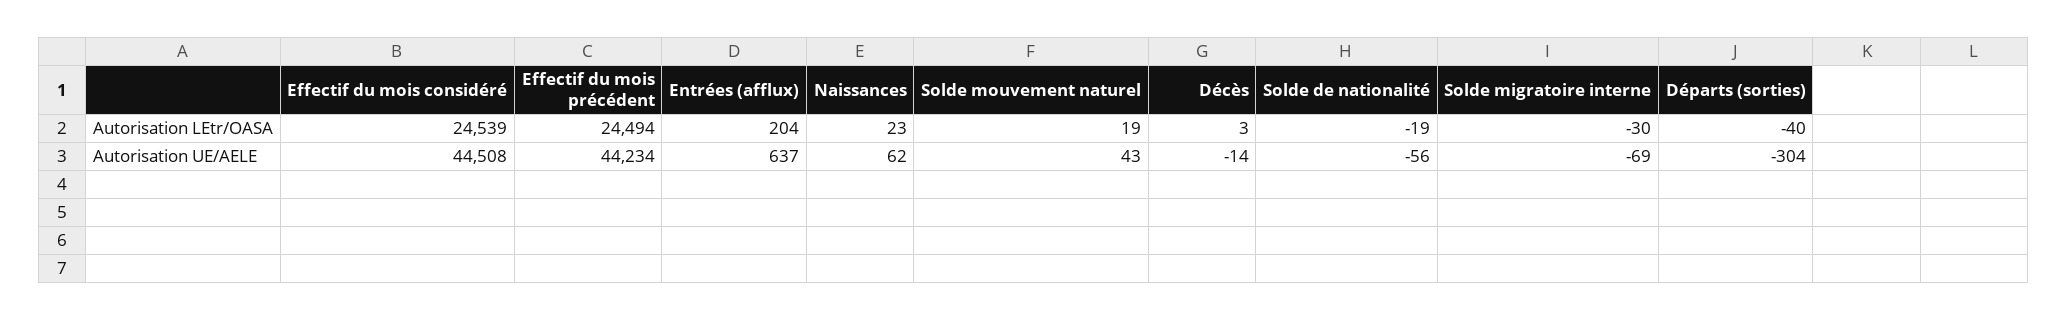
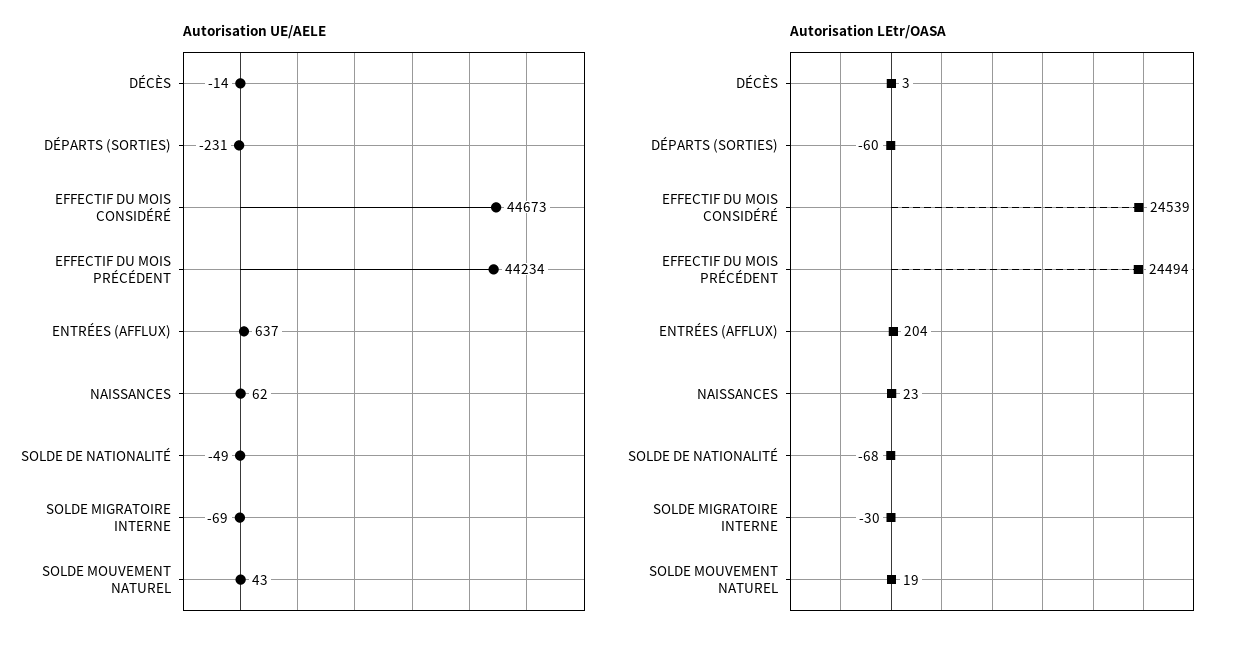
  {
    "Autorisation LEtr/OASA": {
      "Effectif du mois considéré": 24539,
      "Effectif du mois précédent": 24494,
      "Entrées (afflux)": 204,
      "Naissances": 23,
      "Solde mouvement naturel": 19,
      "Décès": 3,
-     "Solde de nationalité": -19,
+     "Solde de nationalité": -68,
      "Solde migratoire interne": -30,
-     "Départs (sorties)": -40
+     "Départs (sorties)": -60
    },
    "Autorisation UE/AELE": {
-     "Effectif du mois considéré": 44508,
+     "Effectif du mois considéré": 44673,
      "Effectif du mois précédent": 44234,
      "Entrées (afflux)": 637,
      "Naissances": 62,
      "Solde mouvement naturel": 43,
      "Décès": -14,
-     "Solde de nationalité": -56,
+     "Solde de nationalité": -49,
      "Solde migratoire interne": -69,
-     "Départs (sorties)": -304
+     "Départs (sorties)": -231
    }
  }

